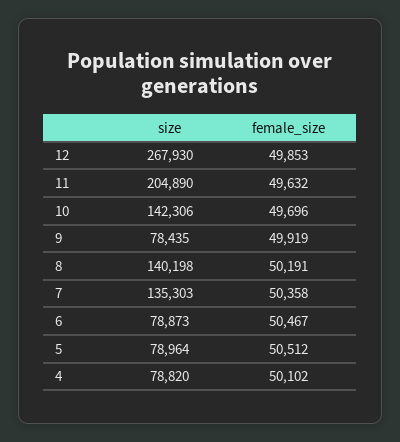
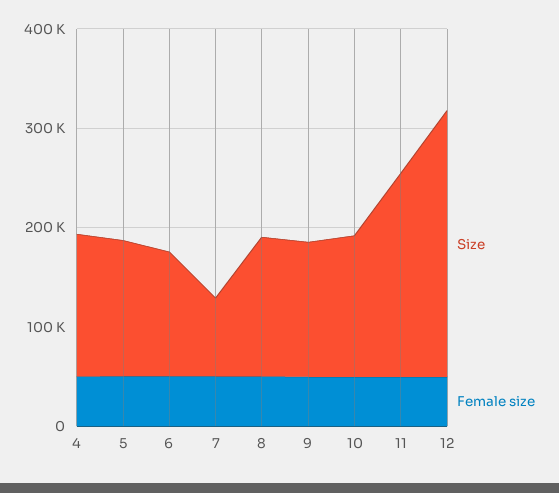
  {
    "size": {
      "12": 267930,
      "11": 204890,
      "10": 142306,
-     "9": 78435,
+     "9": 140000,
      "8": 140198,
-     "7": 135303,
+     "7": 80000,
-     "6": 78873,
+     "6": 120000,
-     "5": 78964,
+     "5": 140000,
-     "4": 78820
+     "4": 140000
    },
    "female_size": {
      "12": 49853,
      "11": 49632,
      "10": 49696,
      "9": 49919,
      "8": 50191,
      "7": 50358,
      "6": 50467,
      "5": 50512,
      "4": 50102
    }
  }

